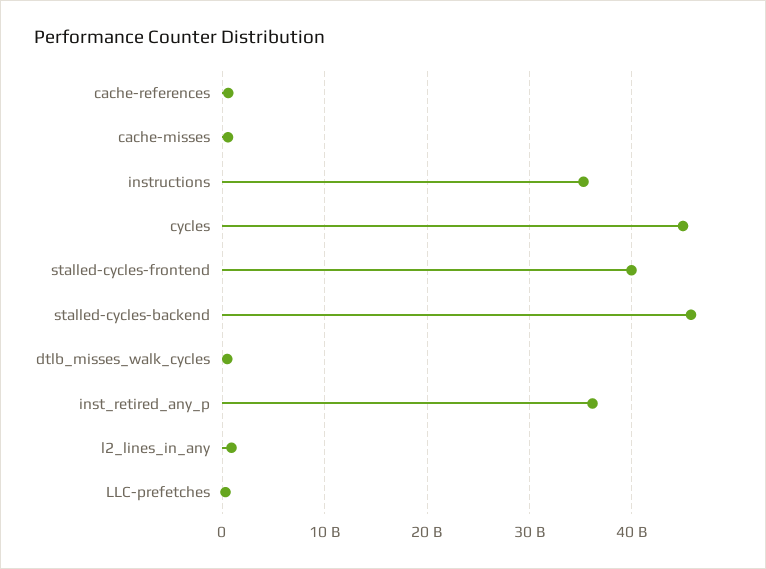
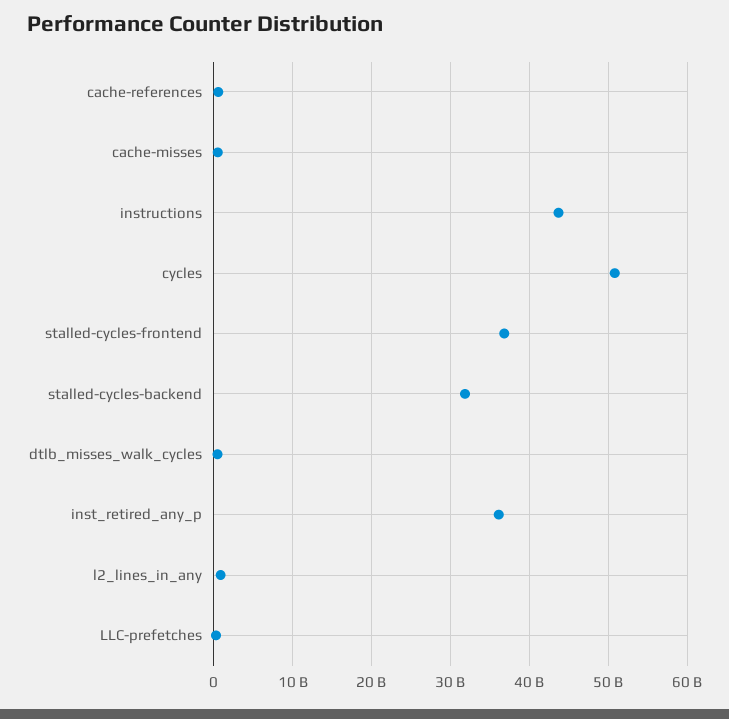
  {
    "cache-references": 1000000000,
    "cache-misses": 1000000000,
-   "instructions": 35000000000,
+   "instructions": 44000000000,
-   "cycles": 45000000000,
+   "cycles": 51000000000,
-   "stalled-cycles-frontend": 40000000000,
+   "stalled-cycles-frontend": 37000000000,
-   "stalled-cycles-backend": 46000000000,
+   "stalled-cycles-backend": 32000000000,
    "dtlb_misses_walk_cycles": 0,
    "inst_retired_any_p": 36000000000,
    "l2_lines_in_any": 1000000000,
    "LLC-prefetches": 0
  }

